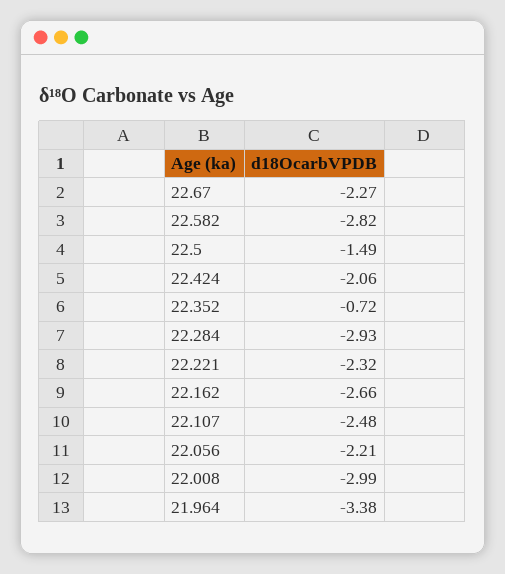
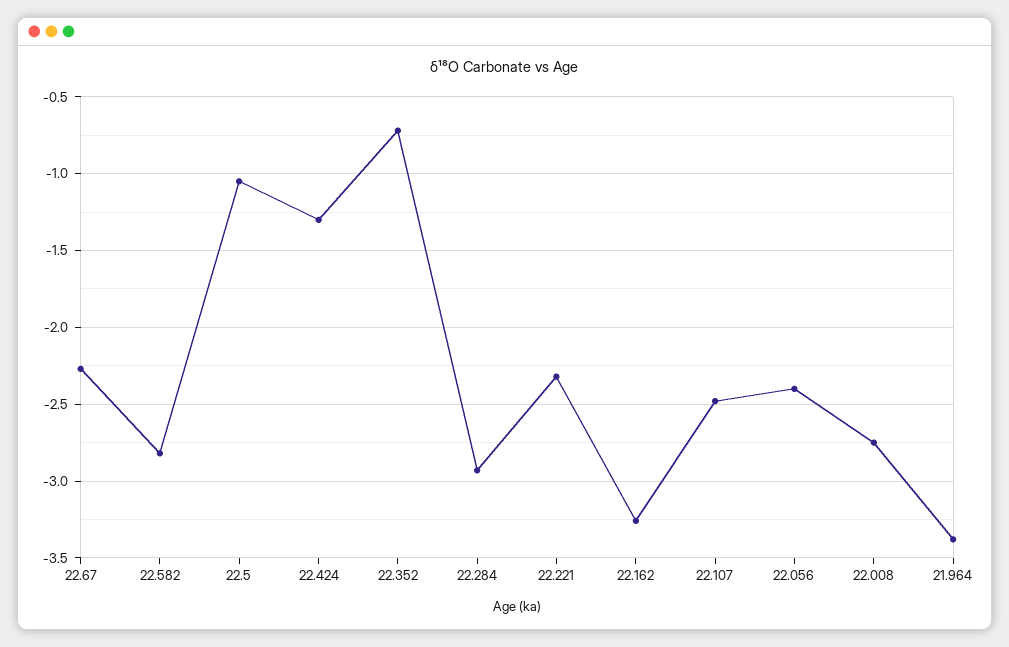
  {
    "22.67": -2.27,
    "22.582": -2.82,
-   "22.5": -1.49,
+   "22.5": -1.05,
-   "22.424": -2.06,
+   "22.424": -1.3,
    "22.352": -0.72,
    "22.284": -2.93,
    "22.221": -2.32,
-   "22.162": -2.66,
+   "22.162": -3.25,
    "22.107": -2.48,
-   "22.056": -2.21,
+   "22.056": -2.4,
-   "22.008": -2.99,
+   "22.008": -2.75,
    "21.964": -3.38
  }

